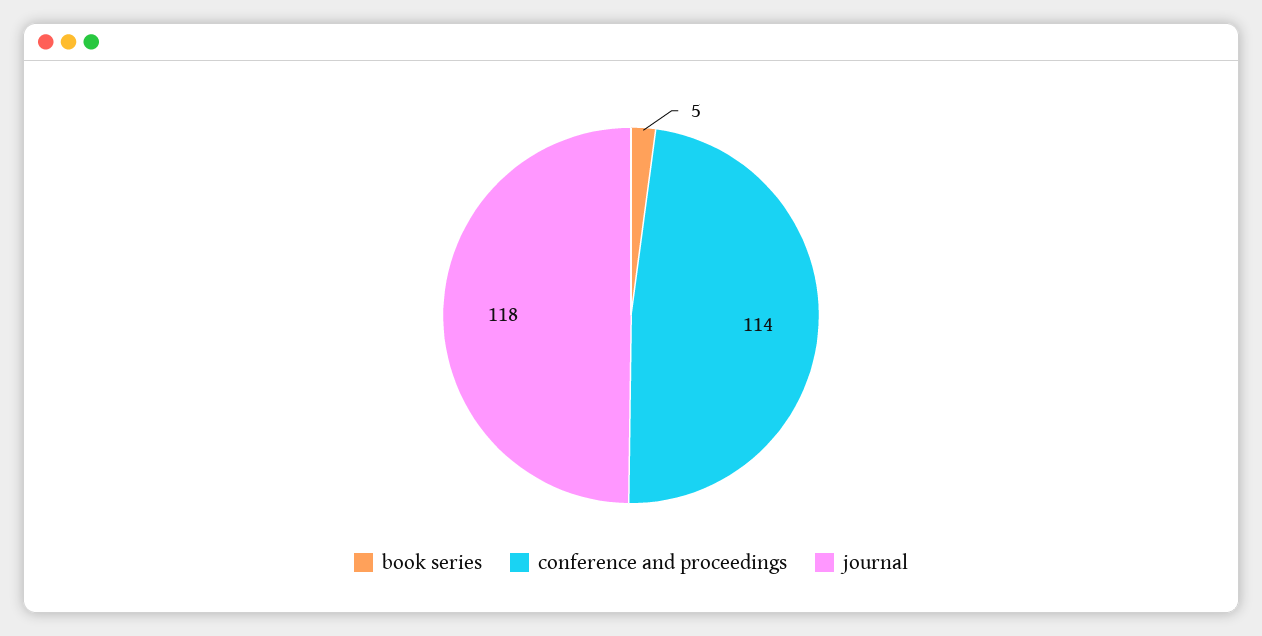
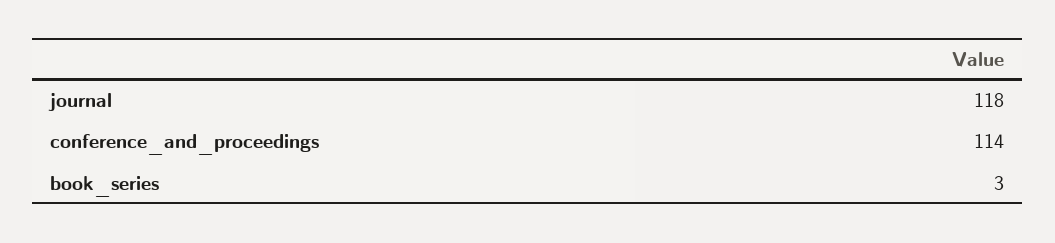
  {
-   "book series": 5,
+   "book series": 3,
    "conference and proceedings": 114,
    "journal": 118
  }

